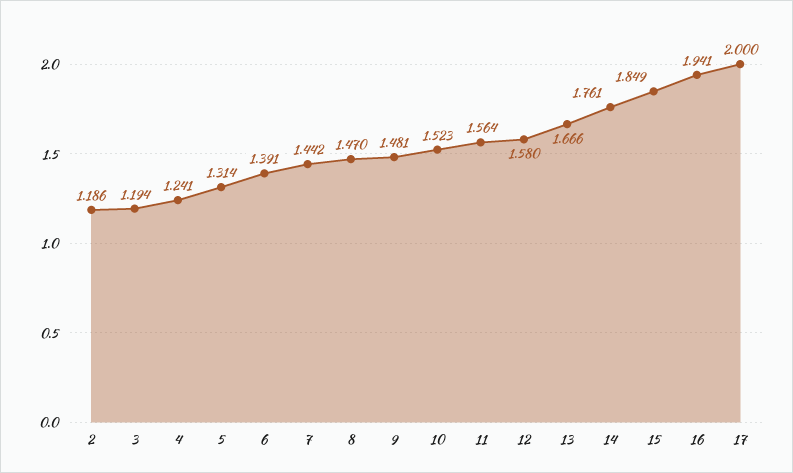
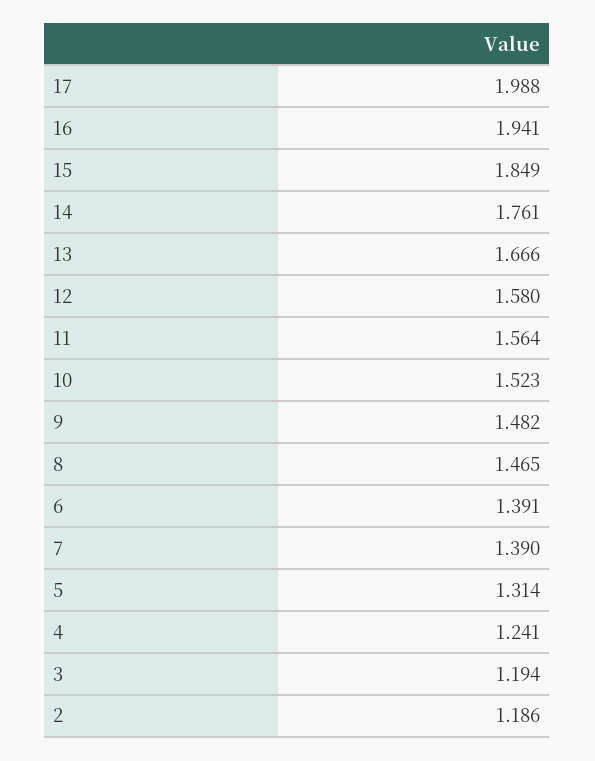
  {
    "2": 1.186,
    "3": 1.194,
    "4": 1.241,
    "5": 1.314,
    "6": 1.391,
-   "7": 1.442,
+   "7": 1.39,
-   "8": 1.47,
+   "8": 1.465,
-   "9": 1.481,
+   "9": 1.482,
    "10": 1.523,
    "11": 1.564,
    "12": 1.58,
    "13": 1.666,
    "14": 1.761,
    "15": 1.849,
    "16": 1.941,
-   "17": 2
+   "17": 1.988
  }

